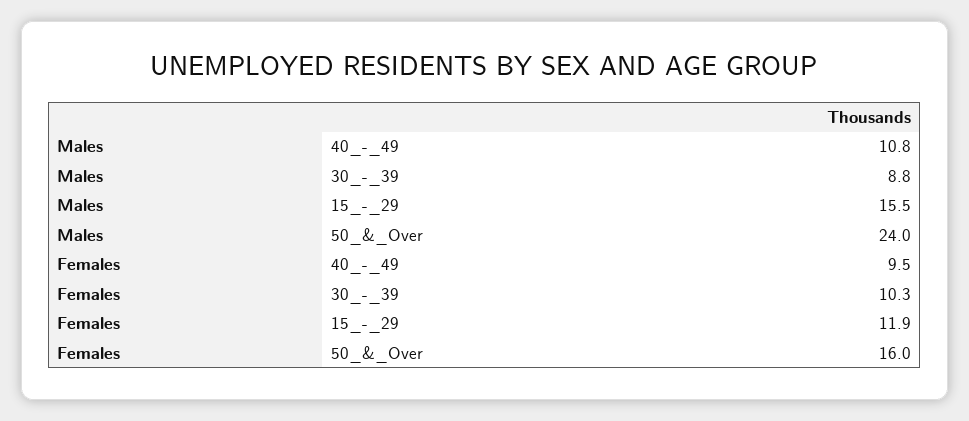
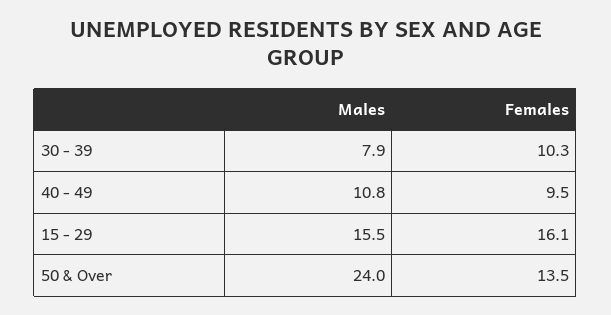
  {
    "Males": {
      "40_-_49": 10.8,
-     "30_-_39": 8.8,
+     "30_-_39": 7.9,
      "15_-_29": 15.5,
      "50_&_Over": 24
    },
    "Females": {
      "40_-_49": 9.5,
      "30_-_39": 10.3,
-     "15_-_29": 11.9,
+     "15_-_29": 16.1,
-     "50_&_Over": 16
+     "50_&_Over": 13.5
    }
  }

